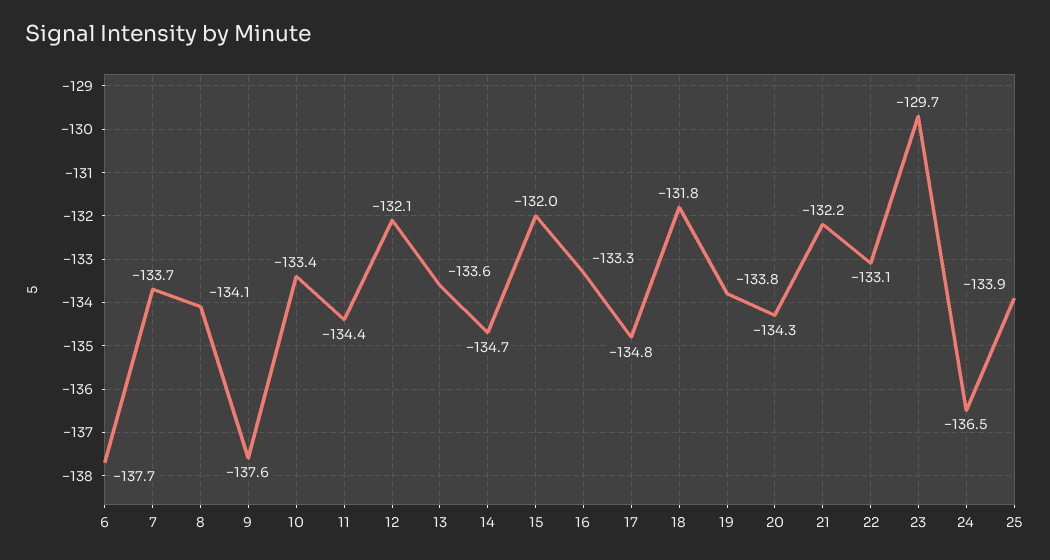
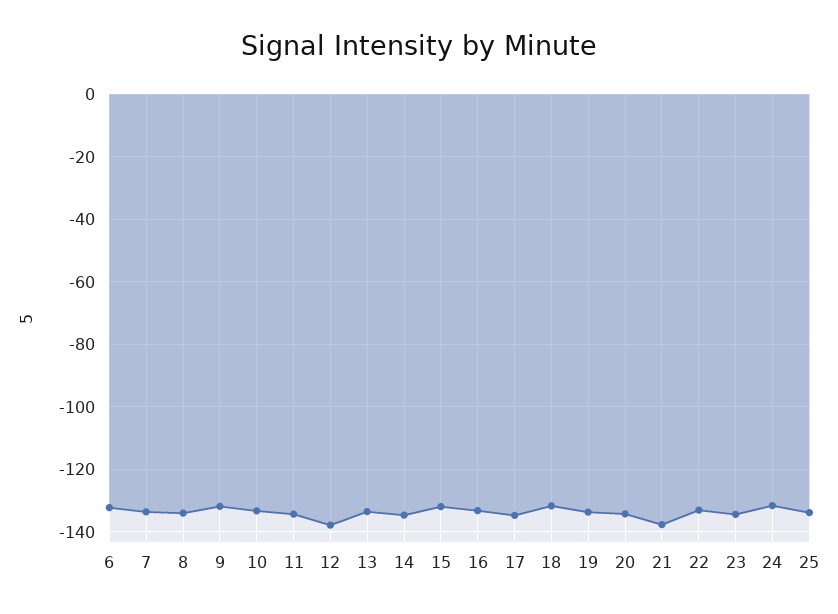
  {
-   "6": -137.7,
+   "6": -132,
    "7": -133.7,
    "8": -134.1,
-   "9": -137.6,
+   "9": -132,
    "10": -133.4,
    "11": -134.4,
-   "12": -132.1,
+   "12": -138,
    "13": -133.6,
    "14": -134.7,
    "15": -132,
    "16": -133.3,
    "17": -134.8,
    "18": -131.8,
    "19": -133.8,
    "20": -134.3,
-   "21": -132.2,
+   "21": -138,
    "22": -133.1,
-   "23": -129.7,
+   "23": -134,
-   "24": -136.5,
+   "24": -132,
    "25": -133.9
  }

